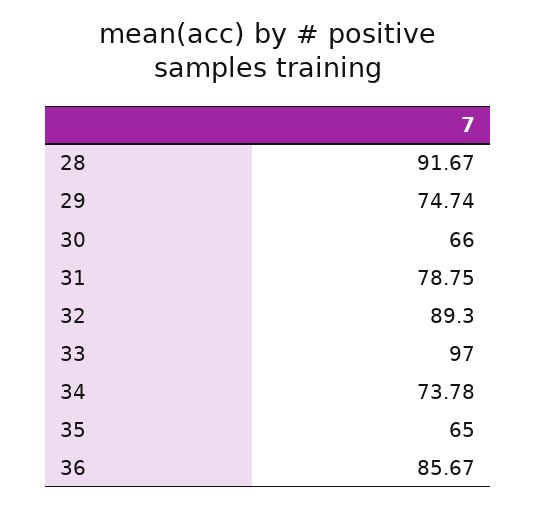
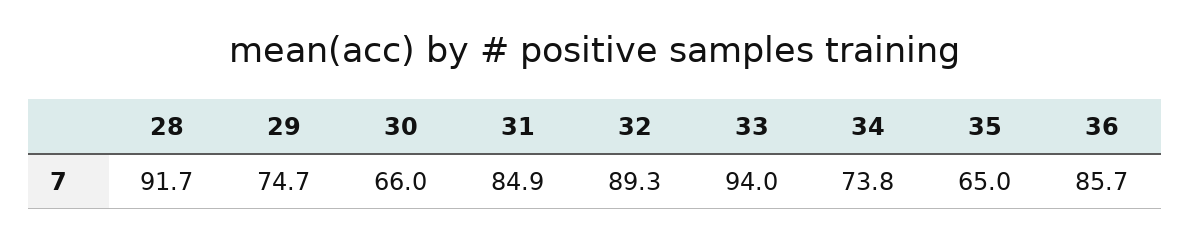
  {
    "28": 91.67,
    "29": 74.74,
    "30": 66,
-   "31": 78.75,
+   "31": 84.9,
    "32": 89.3,
-   "33": 97,
+   "33": 94,
    "34": 73.78,
    "35": 65,
    "36": 85.67
  }

